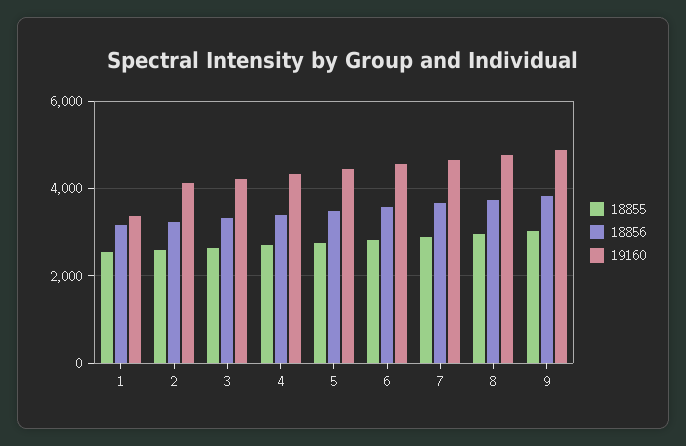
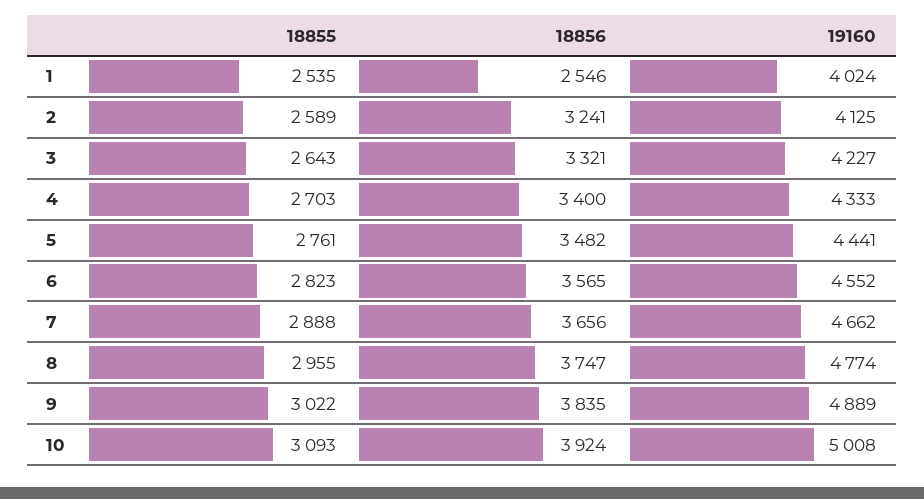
  {
    "18855": {
      "1": 2535,
      "2": 2589,
      "3": 2643,
      "4": 2703,
      "5": 2761,
      "6": 2823,
      "7": 2888,
      "8": 2955,
-     "9": 3022
+     "9": 3022,
+     "10": 3093
    },
    "18856": {
-     "1": 3200,
+     "1": 2546,
      "2": 3241,
      "3": 3321,
      "4": 3400,
      "5": 3482,
      "6": 3565,
      "7": 3656,
      "8": 3747,
-     "9": 3835
+     "9": 3835,
+     "10": 3924
    },
    "19160": {
-     "1": 3400,
+     "1": 4024,
      "2": 4125,
      "3": 4227,
      "4": 4333,
      "5": 4441,
      "6": 4552,
      "7": 4662,
      "8": 4774,
-     "9": 4889
+     "9": 4889,
+     "10": 5008
    }
  }

